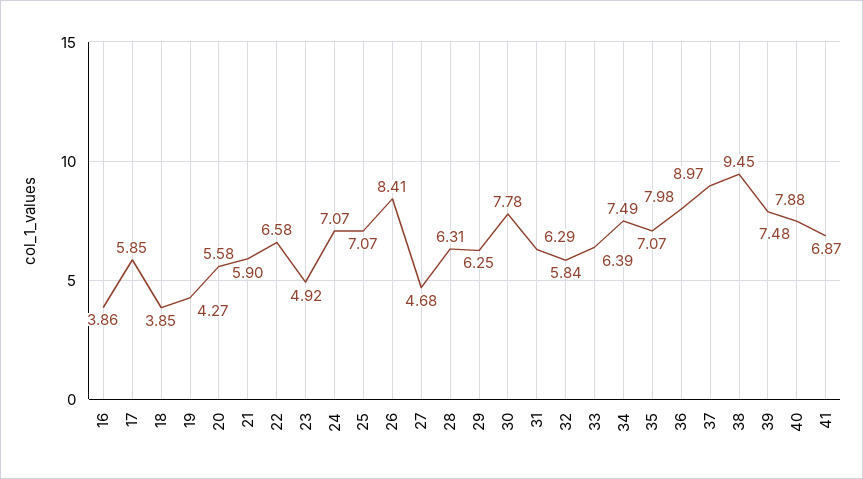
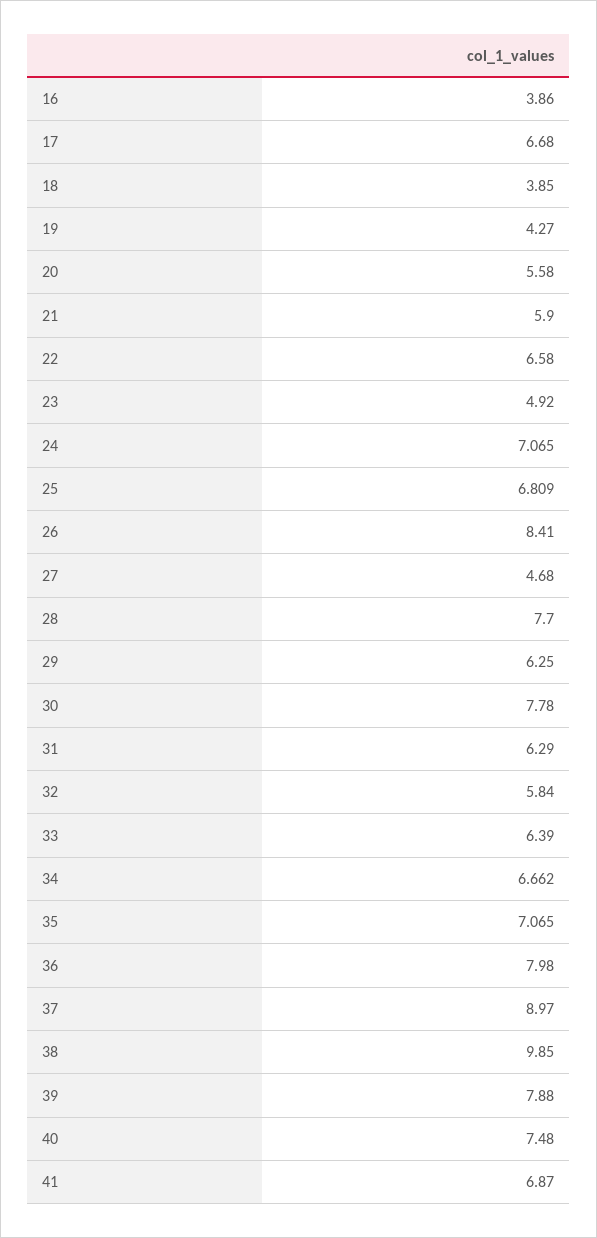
  {
    "16": 3.86,
-   "17": 5.85,
+   "17": 6.68,
    "18": 3.85,
    "19": 4.27,
    "20": 5.58,
    "21": 5.9,
    "22": 6.58,
    "23": 4.92,
    "24": 7.065,
-   "25": 7.07,
+   "25": 6.809,
    "26": 8.41,
    "27": 4.68,
-   "28": 6.31,
+   "28": 7.7,
    "29": 6.25,
    "30": 7.78,
    "31": 6.29,
    "32": 5.84,
    "33": 6.39,
-   "34": 7.49,
+   "34": 6.662,
    "35": 7.065,
    "36": 7.98,
    "37": 8.97,
-   "38": 9.45,
+   "38": 9.85,
    "39": 7.88,
    "40": 7.48,
    "41": 6.87
  }

